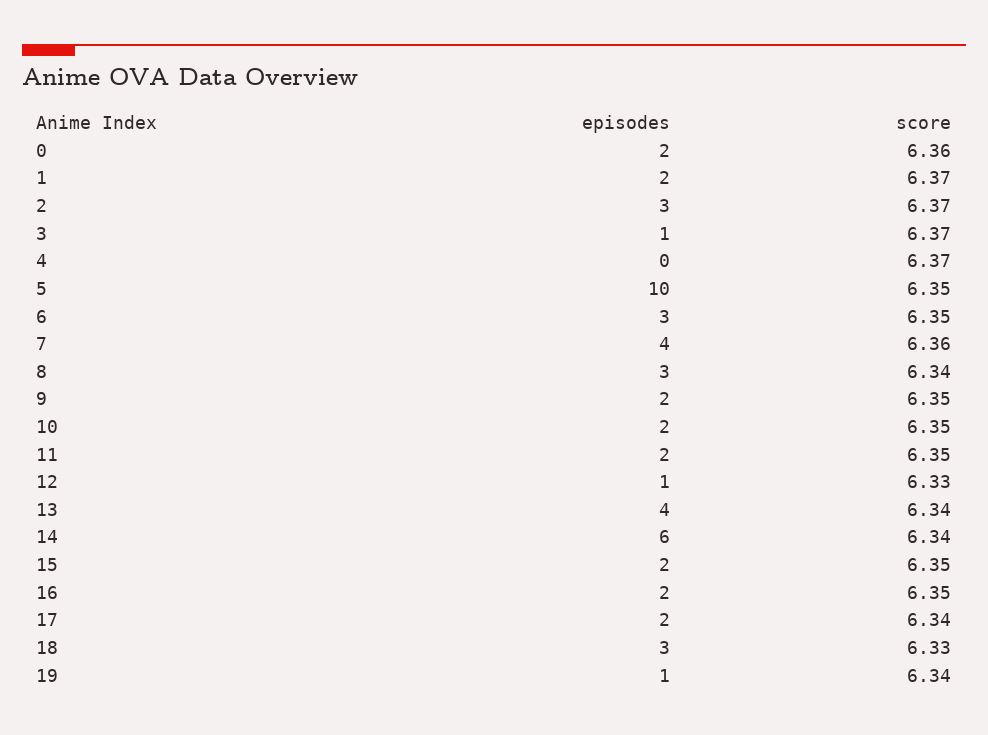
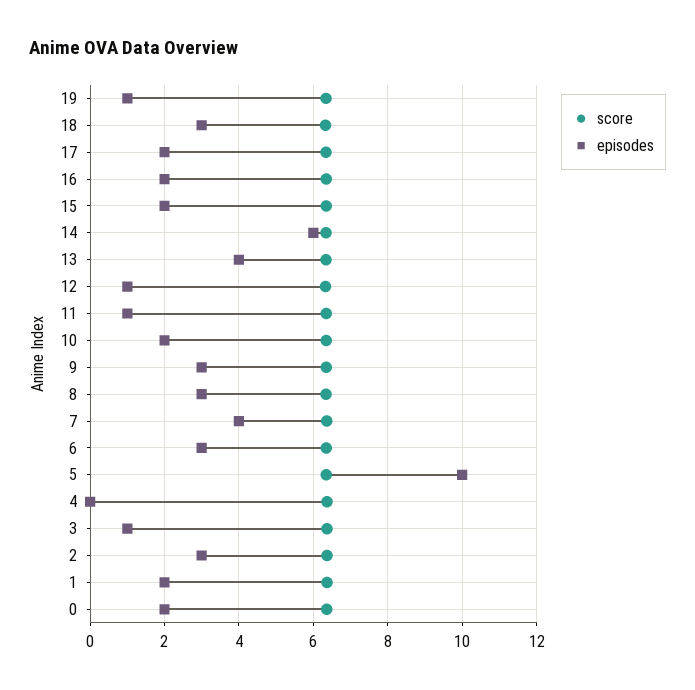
  {
    "episodes": {
      "0": 2,
      "1": 2,
      "2": 3,
      "3": 1,
      "4": 0,
      "5": 10,
      "6": 3,
      "7": 4,
      "8": 3,
-     "9": 2,
+     "9": 3,
      "10": 2,
-     "11": 2,
+     "11": 1,
      "12": 1,
      "13": 4,
      "14": 6,
      "15": 2,
      "16": 2,
      "17": 2,
      "18": 3,
      "19": 1
    },
    "score": {
      "0": 6.36,
      "1": 6.37,
      "2": 6.37,
      "3": 6.37,
      "4": 6.37,
      "5": 6.35,
      "6": 6.35,
      "7": 6.36,
      "8": 6.34,
      "9": 6.35,
      "10": 6.35,
      "11": 6.35,
      "12": 6.33,
      "13": 6.34,
      "14": 6.34,
      "15": 6.35,
      "16": 6.35,
      "17": 6.34,
      "18": 6.33,
      "19": 6.34
    }
  }

